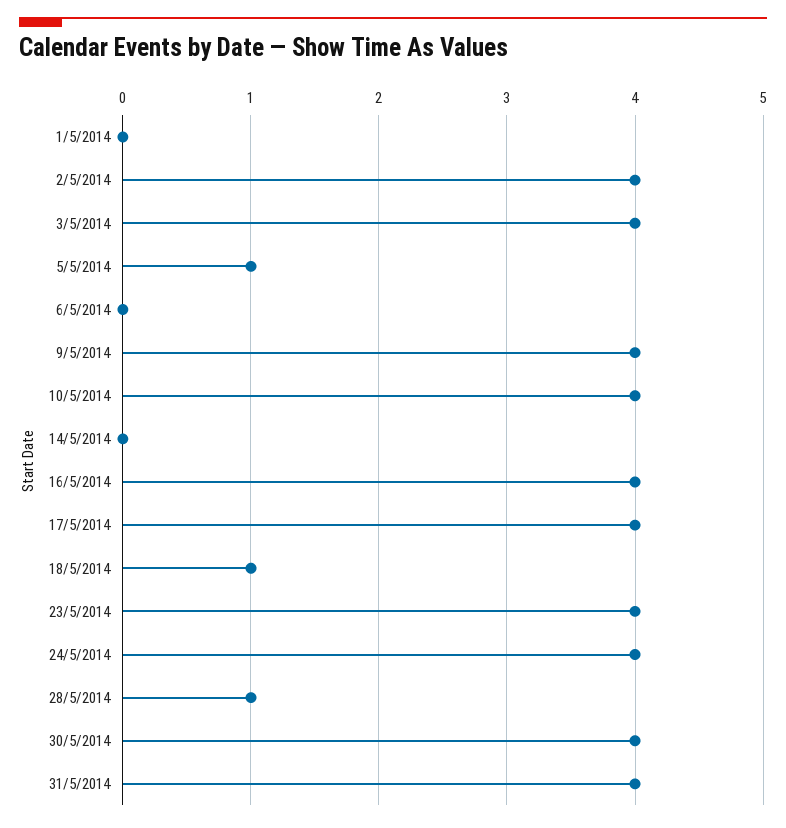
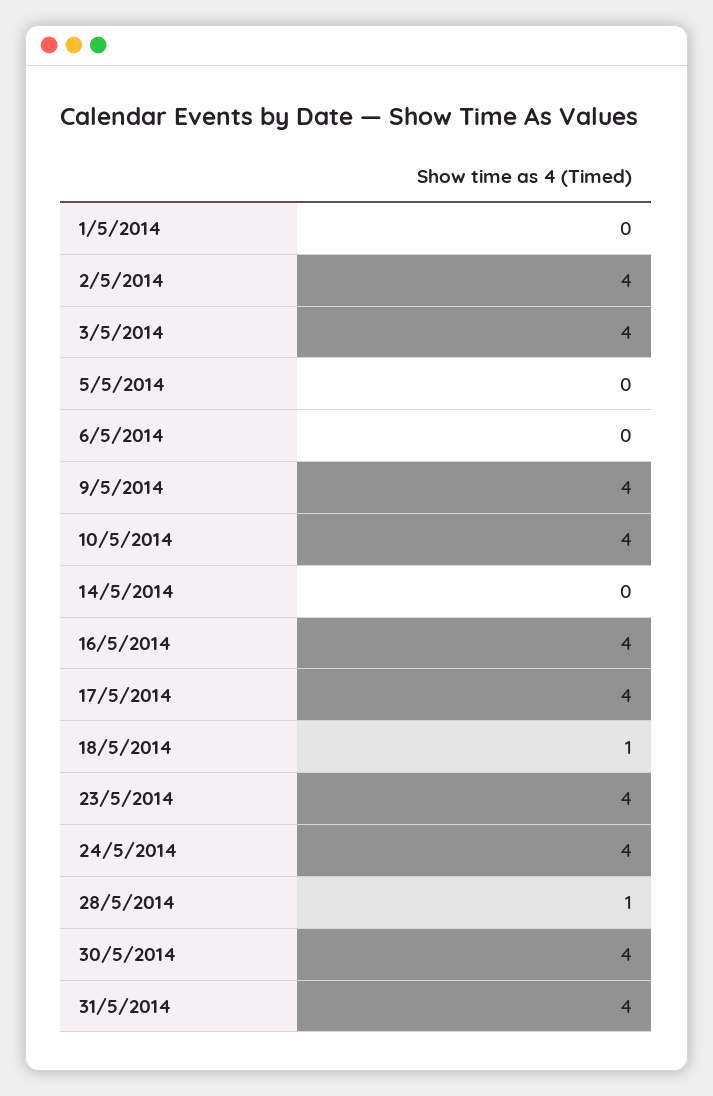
  {
    "1/5/2014": 0,
    "2/5/2014": 4,
    "3/5/2014": 4,
-   "5/5/2014": 1,
+   "5/5/2014": 0,
    "6/5/2014": 0,
    "9/5/2014": 4,
    "10/5/2014": 4,
    "14/5/2014": 0,
    "16/5/2014": 4,
    "17/5/2014": 4,
    "18/5/2014": 1,
    "23/5/2014": 4,
    "24/5/2014": 4,
    "28/5/2014": 1,
    "30/5/2014": 4,
    "31/5/2014": 4
  }

